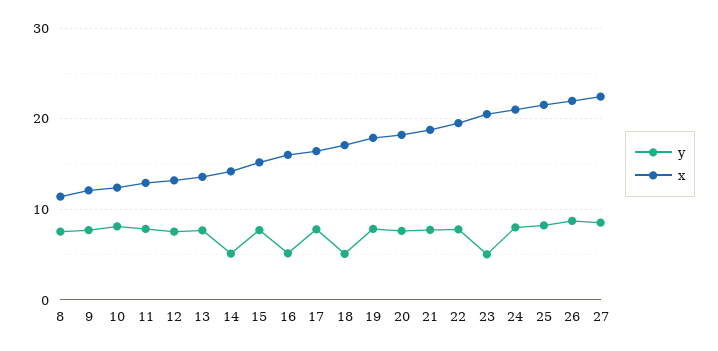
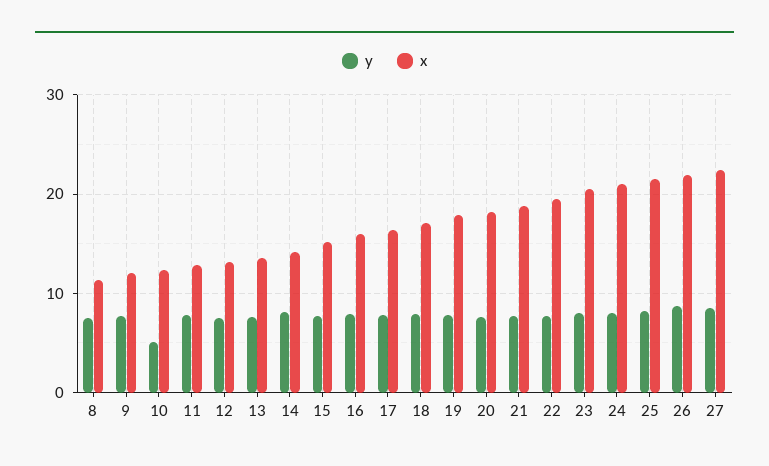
  {
    "y": {
      "8": 8,
      "9": 8,
-     "10": 8,
+     "10": 5,
      "11": 8,
      "12": 8,
      "13": 8,
-     "14": 5,
+     "14": 8,
      "15": 8,
-     "16": 5,
+     "16": 8,
      "17": 8,
-     "18": 5,
+     "18": 8,
      "19": 8,
      "20": 8,
      "21": 8,
      "22": 8,
-     "23": 5,
+     "23": 8,
      "24": 8,
      "25": 8,
      "26": 9,
      "27": 9
    },
    "x": {
      "8": 11,
      "9": 12,
      "10": 12,
      "11": 13,
      "12": 13,
      "13": 14,
      "14": 14,
      "15": 15,
      "16": 16,
      "17": 16,
      "18": 17,
      "19": 18,
      "20": 18,
      "21": 19,
      "22": 20,
      "23": 20,
      "24": 21,
      "25": 22,
      "26": 22,
      "27": 22
    }
  }

